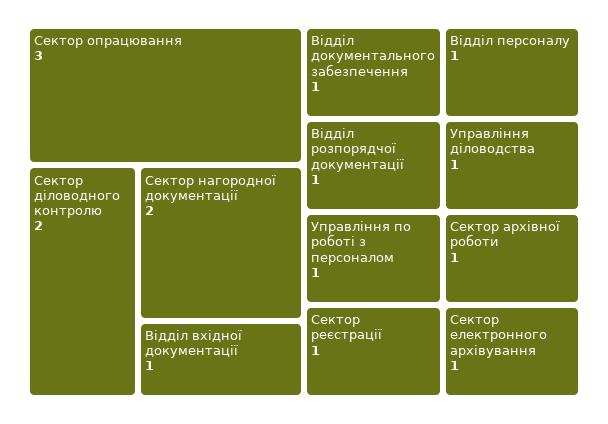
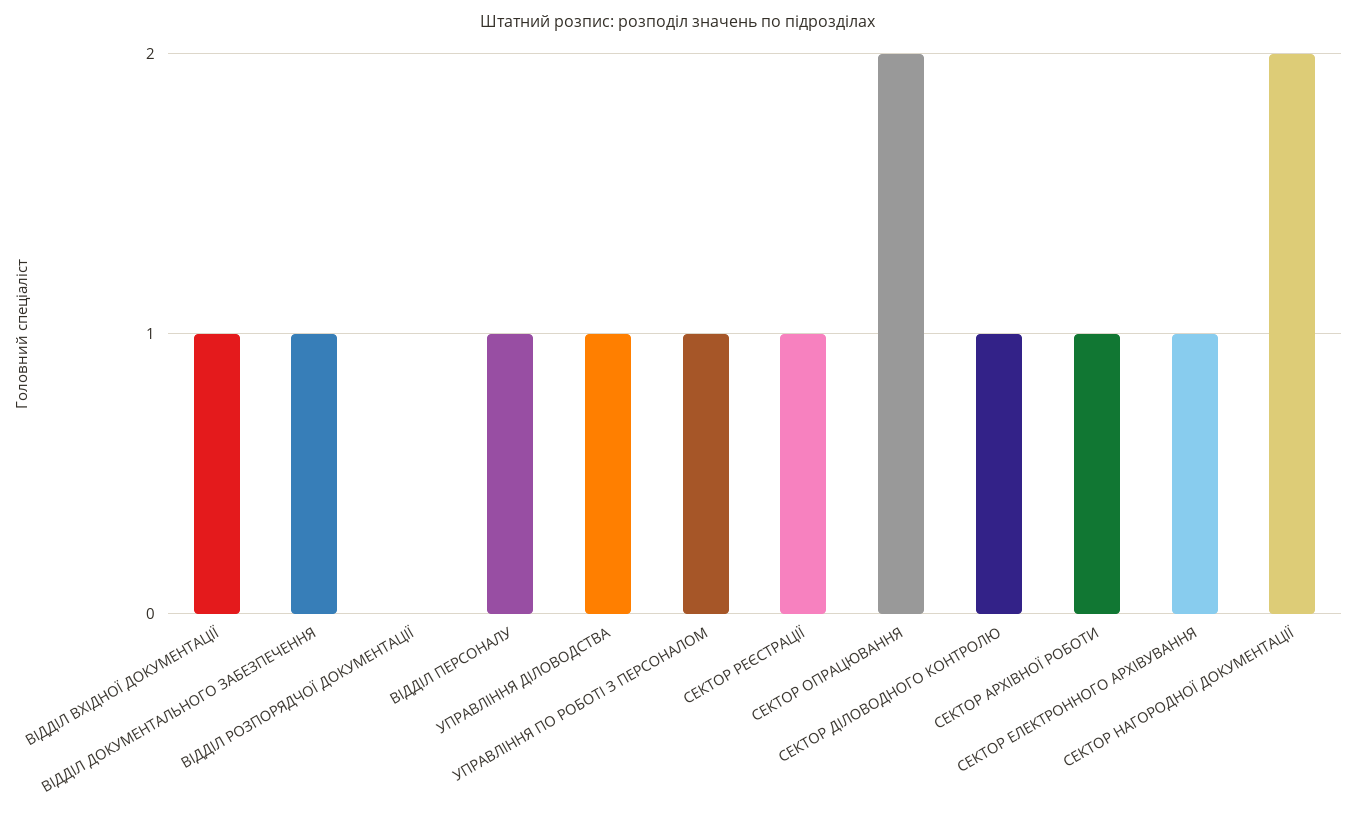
  {
-   "Сектор опрацювання": 3,
+   "Сектор опрацювання": 2,
-   "Сектор діловодного контролю": 2,
+   "Сектор діловодного контролю": 1,
    "Сектор нагородної документації": 2,
    "Відділ вхідної документації": 1,
    "Відділ документального забезпечення": 1,
-   "Відділ розпорядчої документації": 1,
+   "Відділ розпорядчої документації": 0,
    "Відділ персоналу": 1,
    "Управління діловодства": 1,
    "Управління по роботі з персоналом": 1,
    "Сектор реєстрації": 1,
    "Сектор архівної роботи": 1,
    "Сектор електронного архівування": 1
  }

